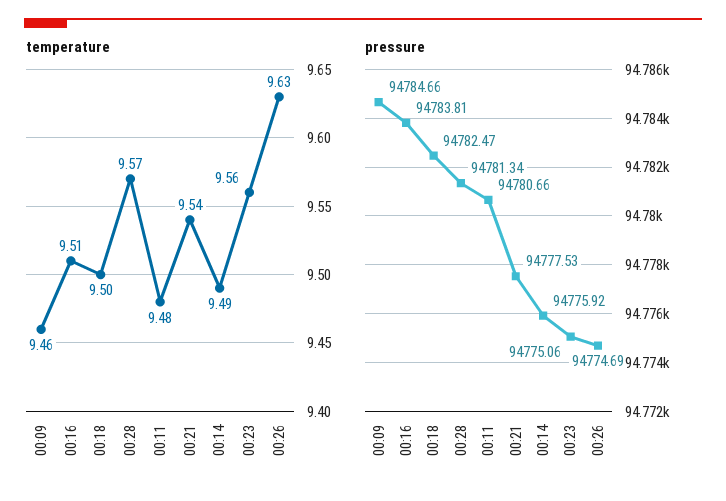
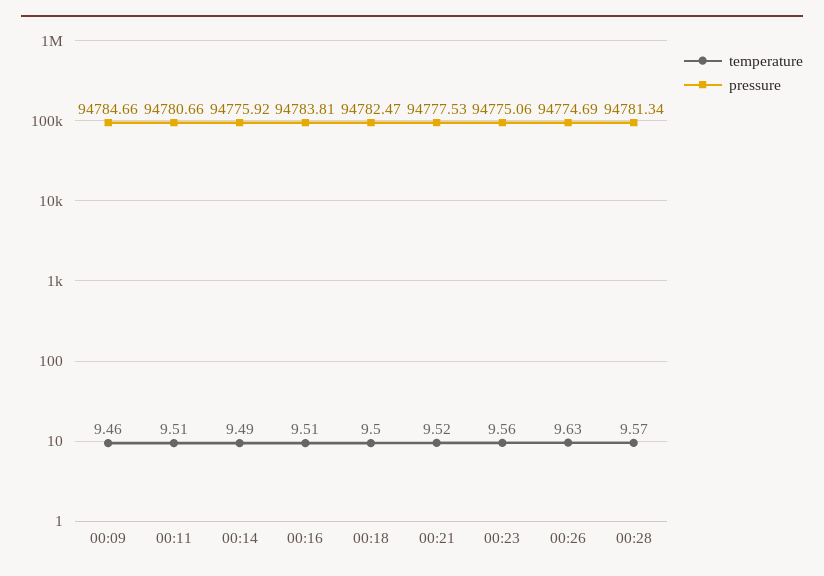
  {
    "temperature": {
      "00:09": 9.46,
      "00:16": 9.51,
      "00:18": 9.5,
      "00:28": 9.57,
-     "00:11": 9.48,
+     "00:11": 9.51,
-     "00:21": 9.54,
+     "00:21": 9.52,
      "00:14": 9.49,
      "00:23": 9.56,
      "00:26": 9.63
    },
    "pressure": {
      "00:09": 94784.66,
      "00:16": 94783.81,
      "00:18": 94782.47,
      "00:28": 94781.34,
      "00:11": 94780.66,
      "00:21": 94777.53,
      "00:14": 94775.92,
      "00:23": 94775.06,
      "00:26": 94774.69
    }
  }

